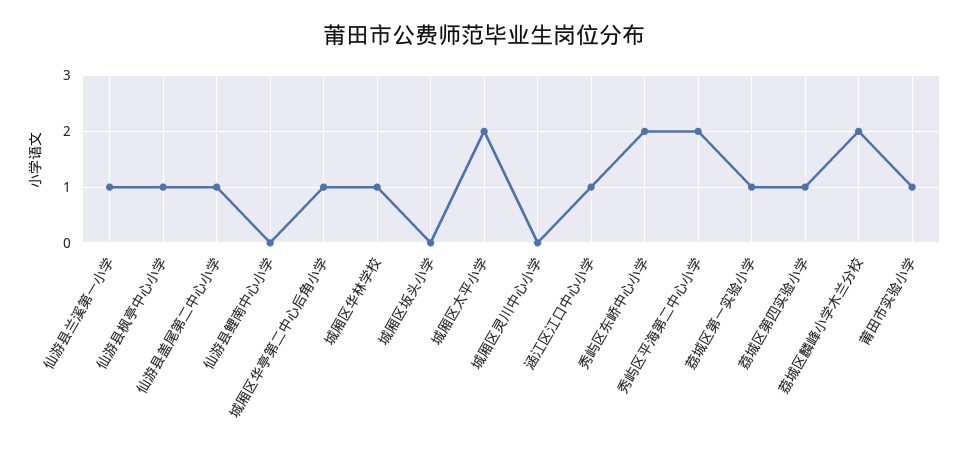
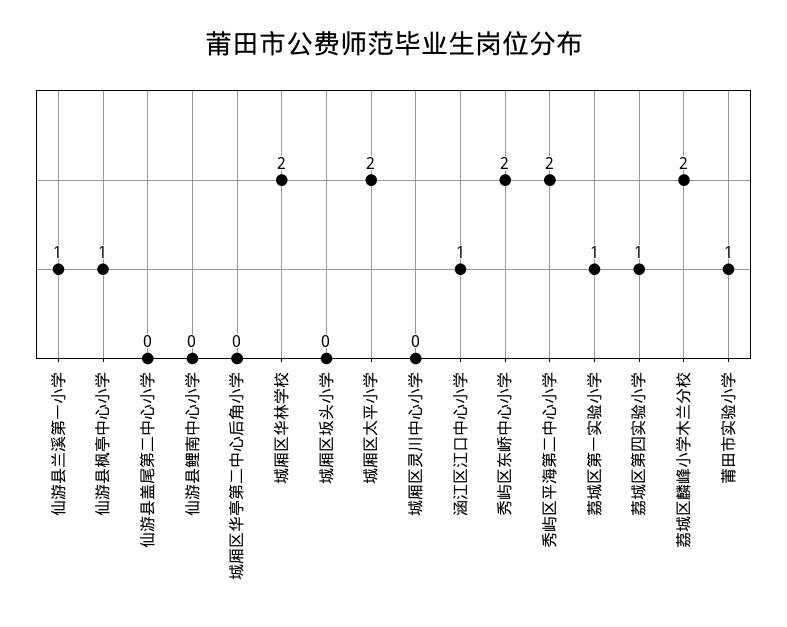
  {
    "仙游县兰溪第一小学": 1,
    "仙游县枫亭中心小学": 1,
-   "仙游县盖尾第二中心小学": 1,
+   "仙游县盖尾第二中心小学": 0,
    "仙游县鲤南中心小学": 0,
-   "城厢区华亭第二中心后角小学": 1,
+   "城厢区华亭第二中心后角小学": 0,
-   "城厢区华林学校": 1,
+   "城厢区华林学校": 2,
    "城厢区坂头小学": 0,
    "城厢区太平小学": 2,
    "城厢区灵川中心小学": 0,
    "涵江区江口中心小学": 1,
    "秀屿区东峤中心小学": 2,
    "秀屿区平海第二中心小学": 2,
    "荔城区第一实验小学": 1,
    "荔城区第四实验小学": 1,
    "荔城区麟峰小学木兰分校": 2,
    "莆田市实验小学": 1
  }

